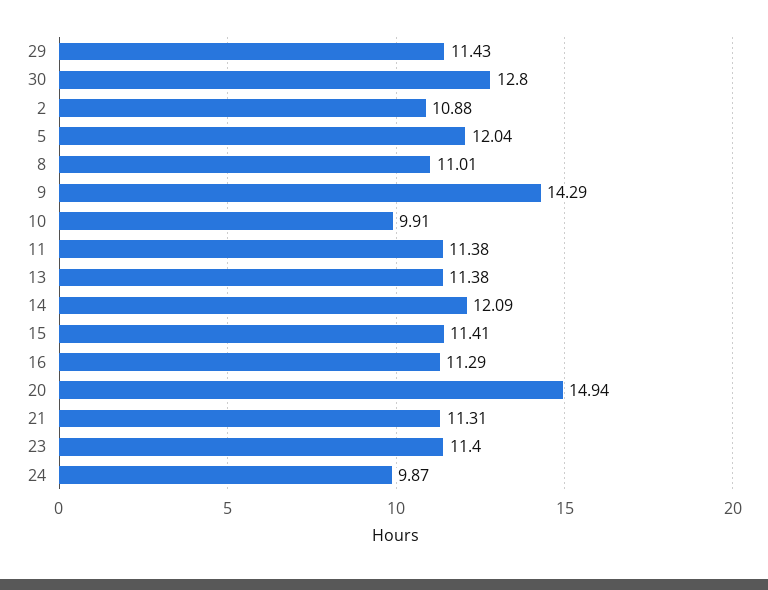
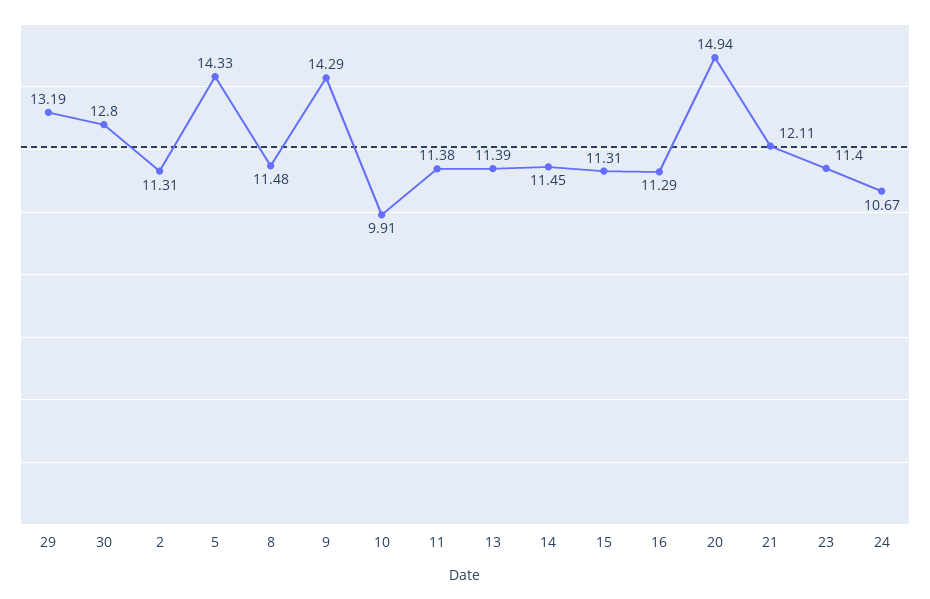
  {
-   "29": 11.43,
+   "29": 13.19,
    "30": 12.8,
-   "2": 10.88,
+   "2": 11.31,
-   "5": 12.04,
+   "5": 14.33,
-   "8": 11.01,
+   "8": 11.48,
    "9": 14.29,
    "10": 9.91,
    "11": 11.38,
-   "13": 11.38,
+   "13": 11.39,
-   "14": 12.09,
+   "14": 11.45,
-   "15": 11.41,
+   "15": 11.31,
    "16": 11.29,
    "20": 14.94,
-   "21": 11.31,
+   "21": 12.11,
    "23": 11.4,
-   "24": 9.87
+   "24": 10.67
  }

